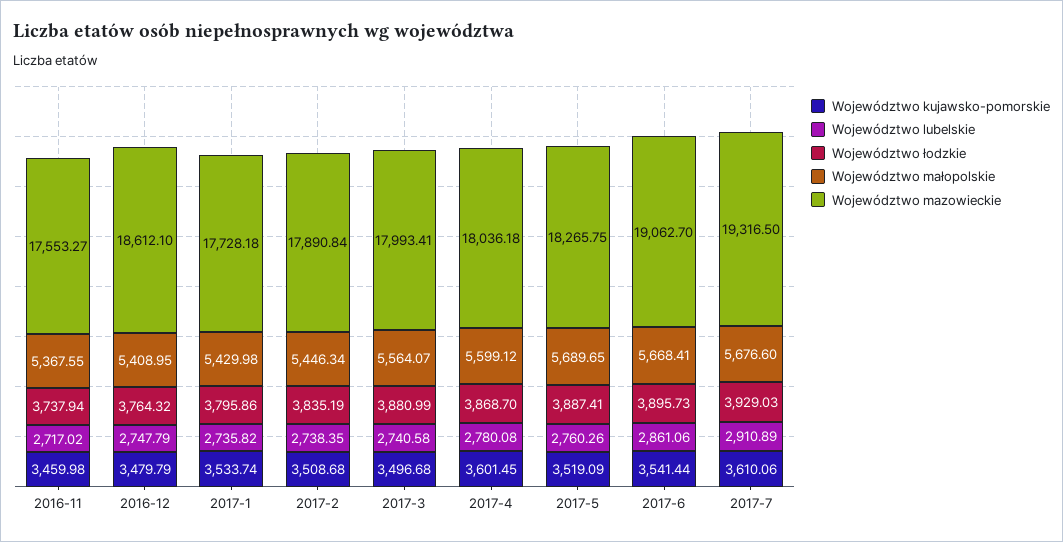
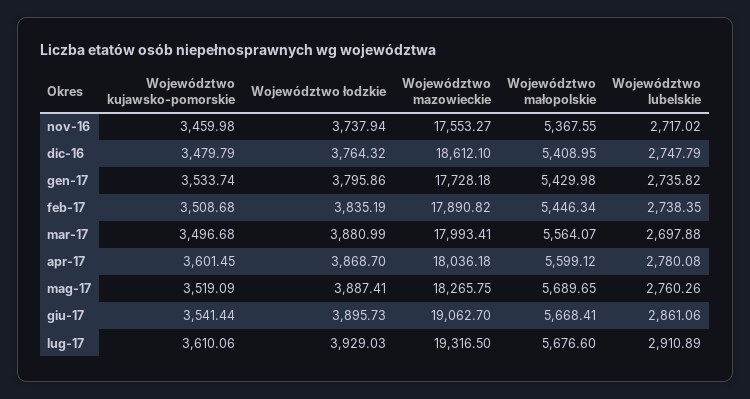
  {
    "Województwo kujawsko-pomorskie": {
      "2016-11": 3459.98,
      "2016-12": 3479.79,
      "2017-1": 3533.74,
      "2017-2": 3508.68,
      "2017-3": 3496.68,
      "2017-4": 3601.45,
      "2017-5": 3519.09,
      "2017-6": 3541.44,
      "2017-7": 3610.06
    },
    "Województwo lubelskie": {
      "2016-11": 2717.02,
      "2016-12": 2747.79,
      "2017-1": 2735.82,
      "2017-2": 2738.35,
-     "2017-3": 2740.58,
+     "2017-3": 2697.88,
      "2017-4": 2780.08,
      "2017-5": 2760.26,
      "2017-6": 2861.06,
      "2017-7": 2910.89
    },
    "Województwo łodzkie": {
      "2016-11": 3737.94,
      "2016-12": 3764.32,
      "2017-1": 3795.86,
      "2017-2": 3835.19,
      "2017-3": 3880.99,
      "2017-4": 3868.7,
      "2017-5": 3887.41,
      "2017-6": 3895.73,
      "2017-7": 3929.03
    },
    "Województwo małopolskie": {
      "2016-11": 5367.55,
      "2016-12": 5408.95,
      "2017-1": 5429.98,
      "2017-2": 5446.34,
      "2017-3": 5564.07,
      "2017-4": 5599.12,
      "2017-5": 5689.65,
      "2017-6": 5668.41,
      "2017-7": 5676.6
    },
    "Województwo mazowieckie": {
      "2016-11": 17553.27,
      "2016-12": 18612.1,
      "2017-1": 17728.18,
-     "2017-2": 17890.84,
+     "2017-2": 17890.82,
      "2017-3": 17993.41,
      "2017-4": 18036.18,
      "2017-5": 18265.75,
      "2017-6": 19062.7,
      "2017-7": 19316.5
    }
  }

